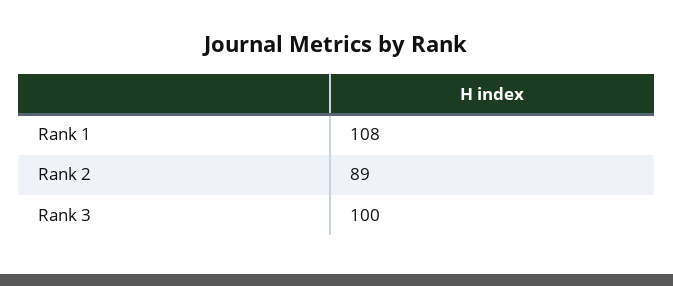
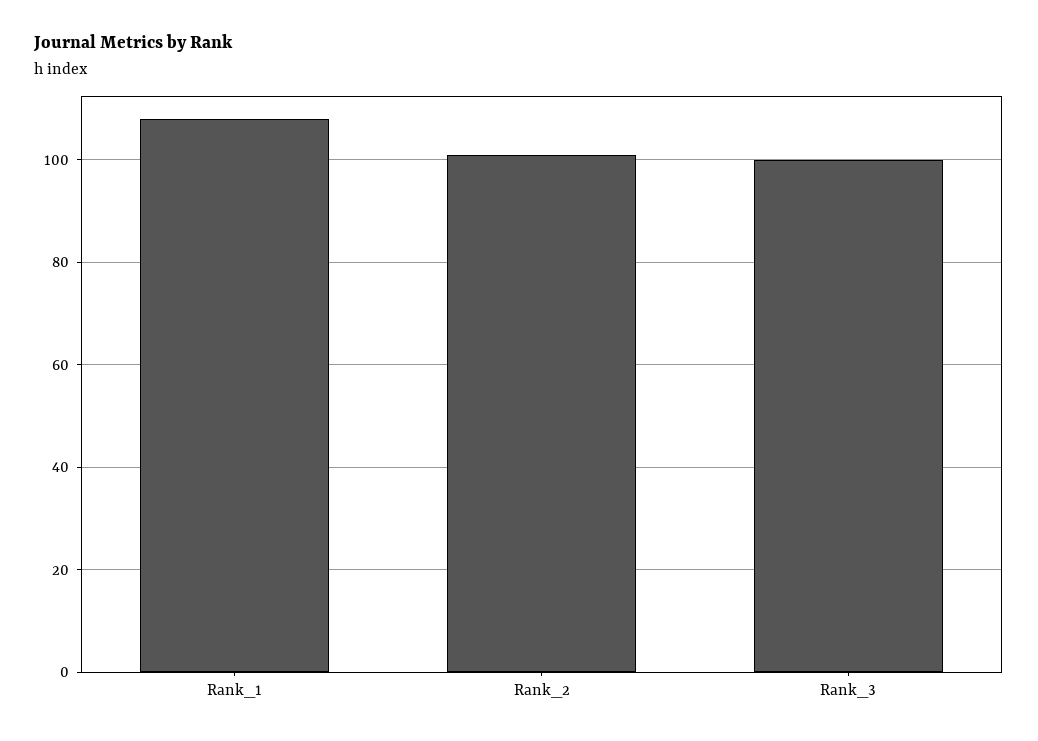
  {
    "Rank 1": 108,
-   "Rank 2": 89,
+   "Rank 2": 100,
    "Rank 3": 100
  }

